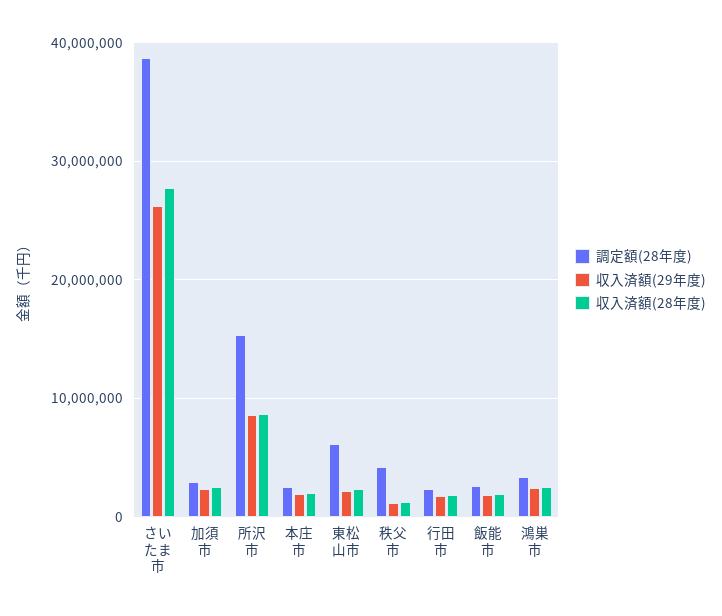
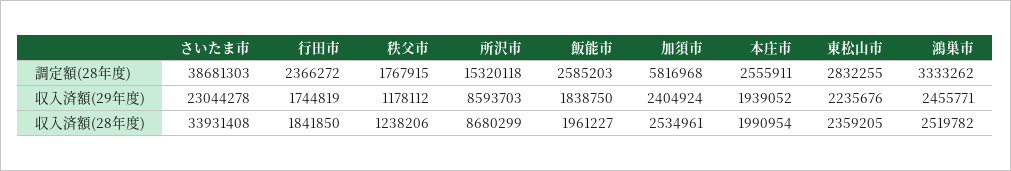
  {
    "調定額(28年度)": {
      "さいたま市": 38681303,
-     "加須市": 3000000,
+     "加須市": 5816968,
      "所沢市": 15320118,
      "本庄市": 2555911,
-     "東松山市": 6000000,
+     "東松山市": 2832255,
-     "秩父市": 4000000,
+     "秩父市": 1767915,
      "行田市": 2366272,
      "飯能市": 2585203,
      "鴻巣市": 3333262
    },
    "収入済額(29年度)": {
-     "さいたま市": 26000000,
+     "さいたま市": 23044278,
      "加須市": 2404924,
      "所沢市": 8593703,
      "本庄市": 1939052,
      "東松山市": 2235676,
      "秩父市": 1178112,
      "行田市": 1744819,
      "飯能市": 1838750,
      "鴻巣市": 2455771
    },
    "収入済額(28年度)": {
-     "さいたま市": 28000000,
+     "さいたま市": 33931408,
      "加須市": 2534961,
      "所沢市": 8680299,
      "本庄市": 1990954,
      "東松山市": 2359205,
      "秩父市": 1238206,
      "行田市": 1841850,
      "飯能市": 1961227,
      "鴻巣市": 2519782
    }
  }

